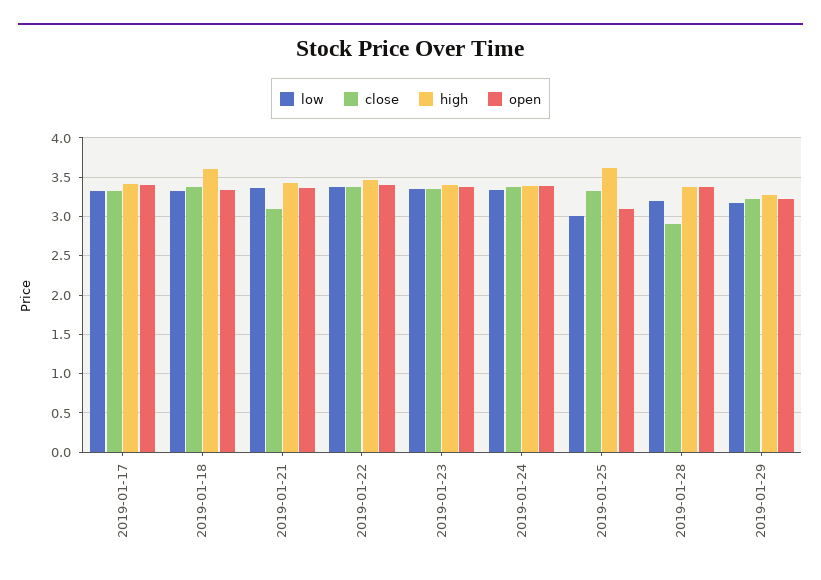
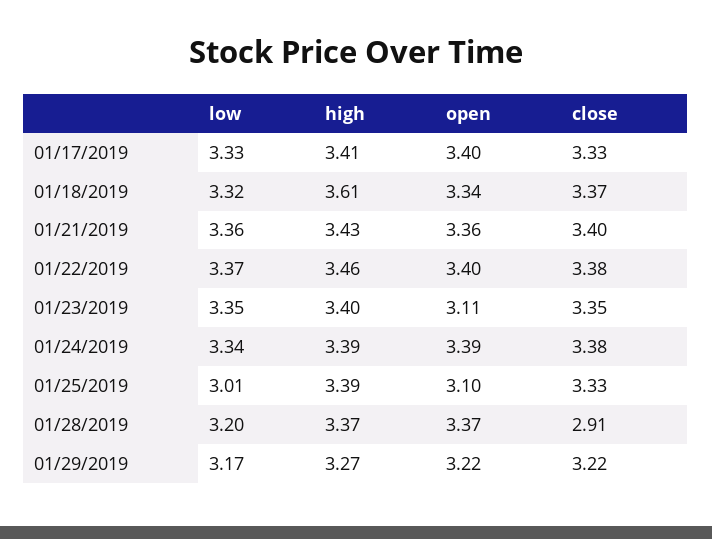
  {
    "low": {
      "2019-01-17": 3.33,
      "2019-01-18": 3.32,
      "2019-01-21": 3.36,
      "2019-01-22": 3.37,
      "2019-01-23": 3.35,
      "2019-01-24": 3.34,
      "2019-01-25": 3.01,
      "2019-01-28": 3.2,
      "2019-01-29": 3.17
    },
    "close": {
      "2019-01-17": 3.33,
      "2019-01-18": 3.37,
-     "2019-01-21": 3.1,
+     "2019-01-21": 3.4,
      "2019-01-22": 3.38,
      "2019-01-23": 3.35,
      "2019-01-24": 3.38,
      "2019-01-25": 3.33,
      "2019-01-28": 2.91,
      "2019-01-29": 3.22
    },
    "high": {
      "2019-01-17": 3.41,
      "2019-01-18": 3.61,
      "2019-01-21": 3.43,
      "2019-01-22": 3.46,
      "2019-01-23": 3.4,
      "2019-01-24": 3.39,
-     "2019-01-25": 3.6,
+     "2019-01-25": 3.39,
      "2019-01-28": 3.37,
      "2019-01-29": 3.27
    },
    "open": {
      "2019-01-17": 3.4,
      "2019-01-18": 3.34,
      "2019-01-21": 3.36,
      "2019-01-22": 3.4,
-     "2019-01-23": 3.4,
+     "2019-01-23": 3.11,
      "2019-01-24": 3.39,
      "2019-01-25": 3.1,
      "2019-01-28": 3.37,
      "2019-01-29": 3.22
    }
  }

